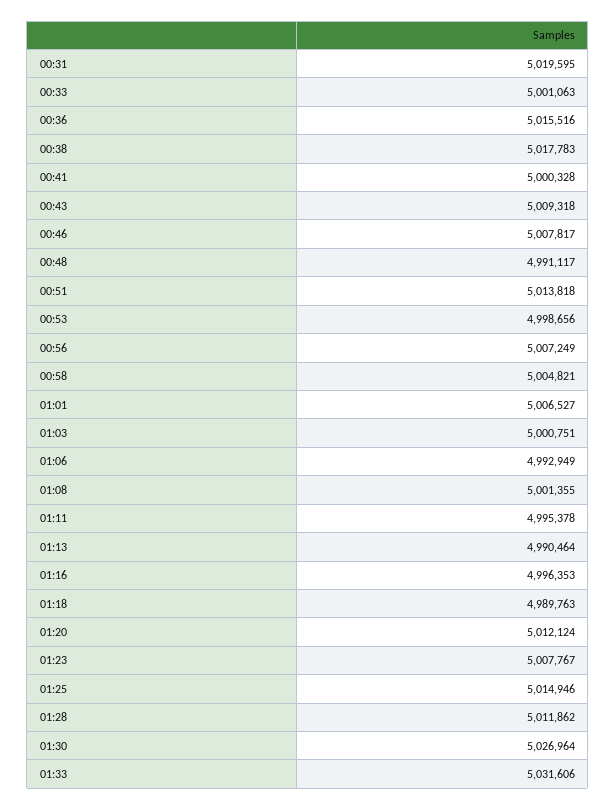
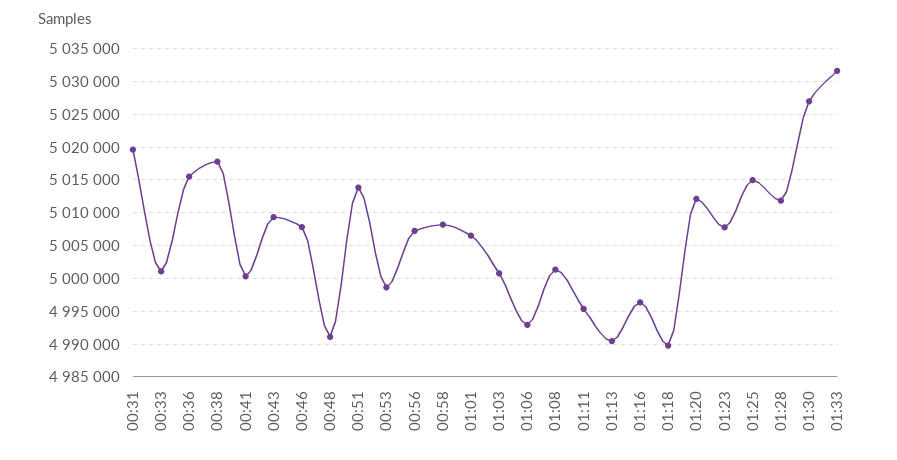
  {
    "00:31": 5019595,
    "00:33": 5001063,
    "00:36": 5015516,
    "00:38": 5017783,
    "00:41": 5000328,
    "00:43": 5009318,
    "00:46": 5007817,
    "00:48": 4991117,
    "00:51": 5013818,
    "00:53": 4998656,
    "00:56": 5007249,
-   "00:58": 5004821,
+   "00:58": 5008000,
    "01:01": 5006527,
    "01:03": 5000751,
    "01:06": 4992949,
    "01:08": 5001355,
    "01:11": 4995378,
    "01:13": 4990464,
    "01:16": 4996353,
    "01:18": 4989763,
    "01:20": 5012124,
    "01:23": 5007767,
    "01:25": 5014946,
    "01:28": 5011862,
    "01:30": 5026964,
    "01:33": 5031606
  }

